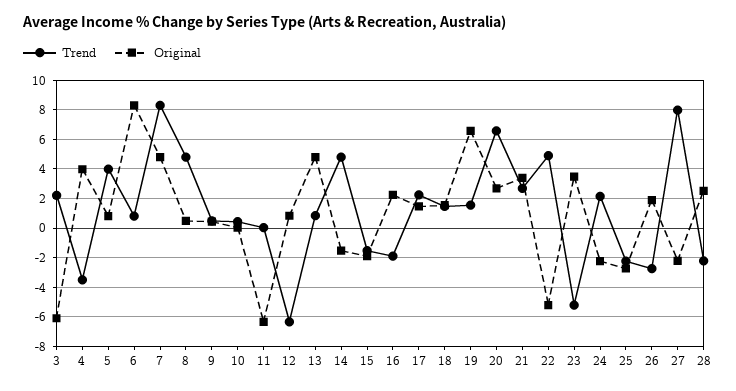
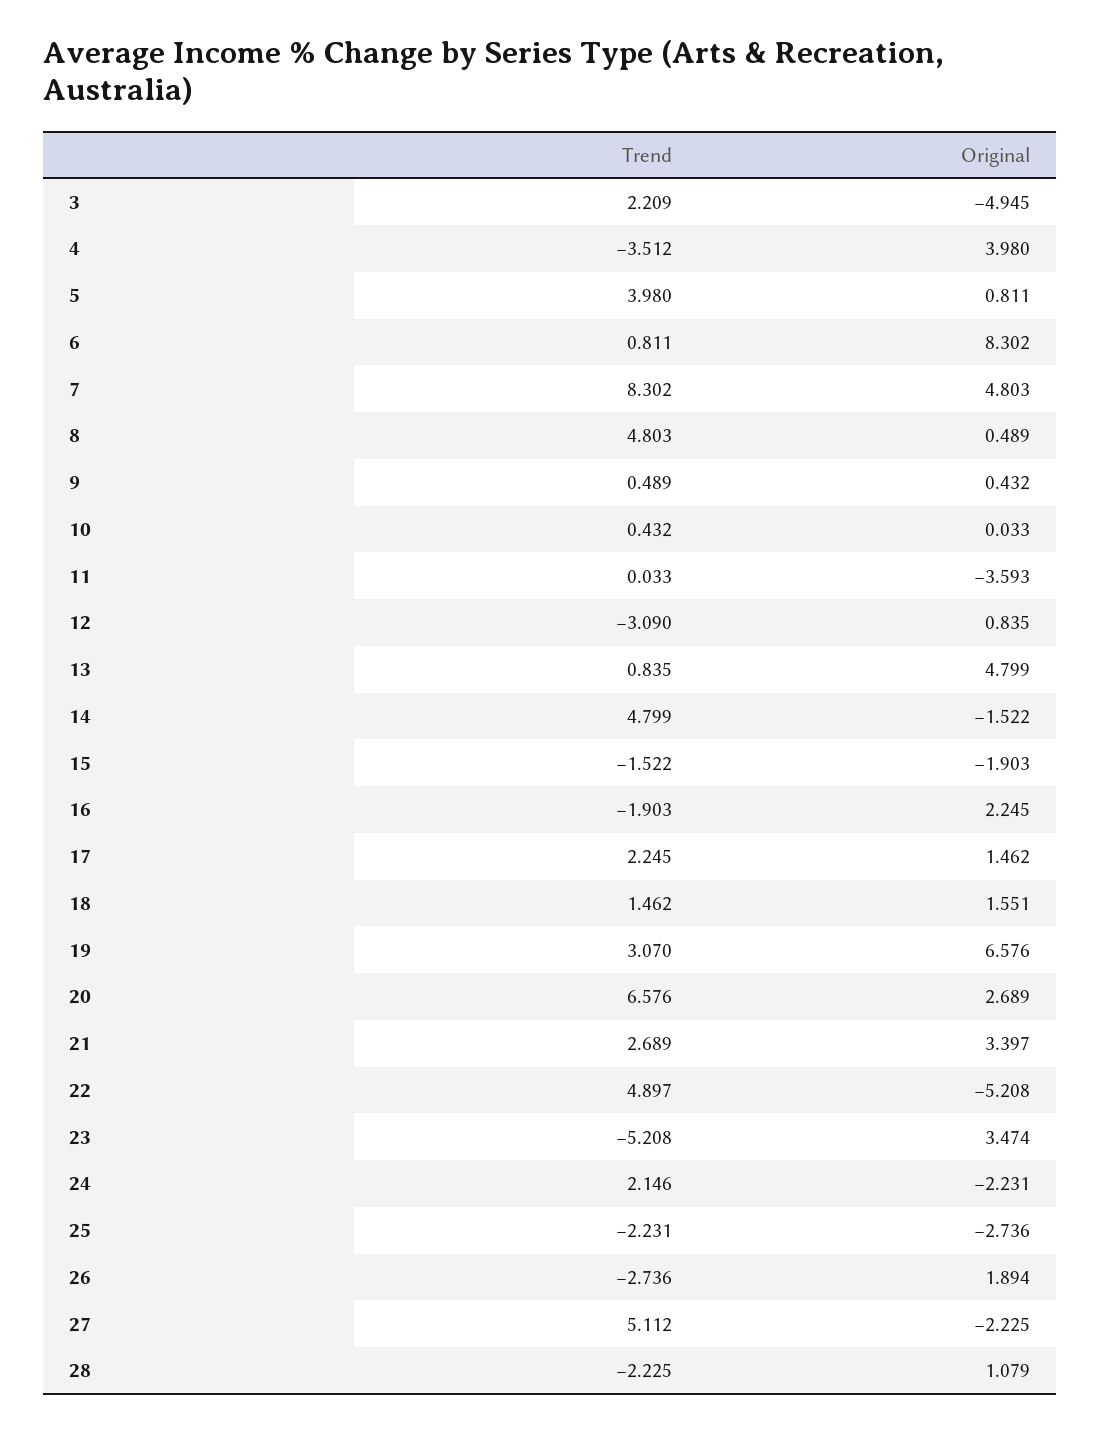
  {
    "Trend": {
      "3": 2.209,
      "4": -3.512,
      "5": 3.98,
      "6": 0.811,
      "7": 8.302,
      "8": 4.803,
      "9": 0.489,
      "10": 0.432,
      "11": 0.033,
-     "12": -6.5,
+     "12": -3.09,
      "13": 0.835,
      "14": 4.799,
      "15": -1.522,
      "16": -1.903,
      "17": 2.245,
      "18": 1.462,
-     "19": 1.5,
+     "19": 3.07,
      "20": 6.576,
      "21": 2.689,
      "22": 4.897,
      "23": -5.208,
      "24": 2.146,
      "25": -2.231,
      "26": -2.736,
-     "27": 8,
+     "27": 5.112,
      "28": -2.225
    },
    "Original": {
-     "3": -6,
+     "3": -4.945,
      "4": 3.98,
      "5": 0.811,
      "6": 8.302,
      "7": 4.803,
      "8": 0.489,
      "9": 0.432,
      "10": 0.033,
-     "11": -6.5,
+     "11": -3.593,
      "12": 0.835,
      "13": 4.799,
      "14": -1.522,
      "15": -1.903,
      "16": 2.245,
      "17": 1.462,
      "18": 1.551,
      "19": 6.576,
      "20": 2.689,
      "21": 3.397,
      "22": -5.208,
      "23": 3.474,
      "24": -2.231,
      "25": -2.736,
      "26": 1.894,
      "27": -2.225,
-     "28": 2.5
+     "28": 1.079
    }
  }

